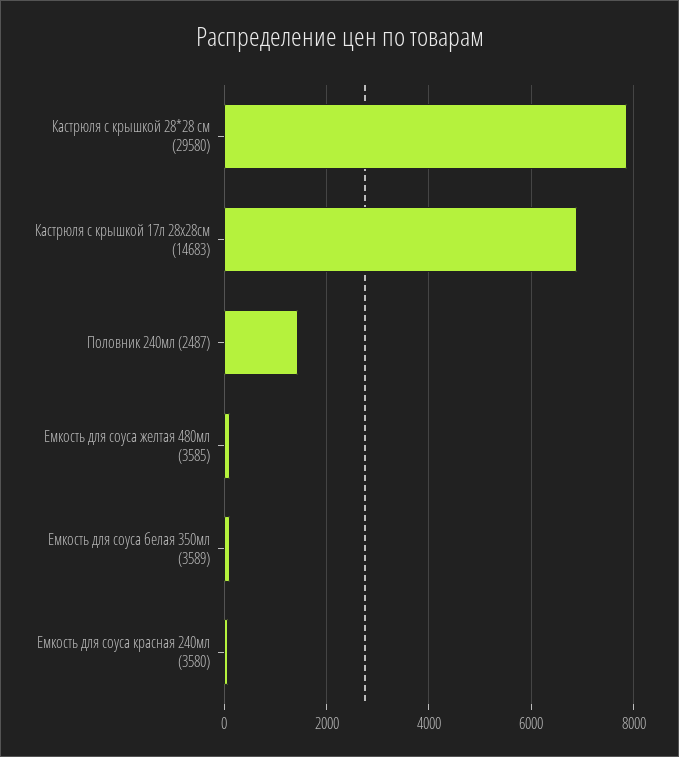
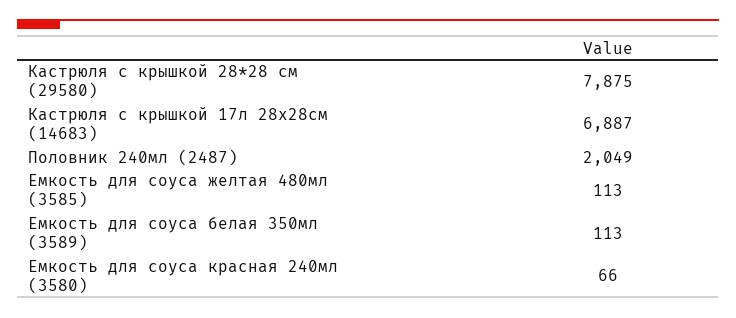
  {
    "Кастрюля с крышкой 28*28 см (29580)": 7875,
    "Кастрюля с крышкой 17л 28х28см (14683)": 6887,
-   "Половник 240мл (2487)": 1400,
+   "Половник 240мл (2487)": 2049,
    "Емкость для соуса желтая 480мл (3585)": 113,
    "Емкость для соуса белая 350мл (3589)": 113,
    "Емкость для соуса красная 240мл (3580)": 66
  }

